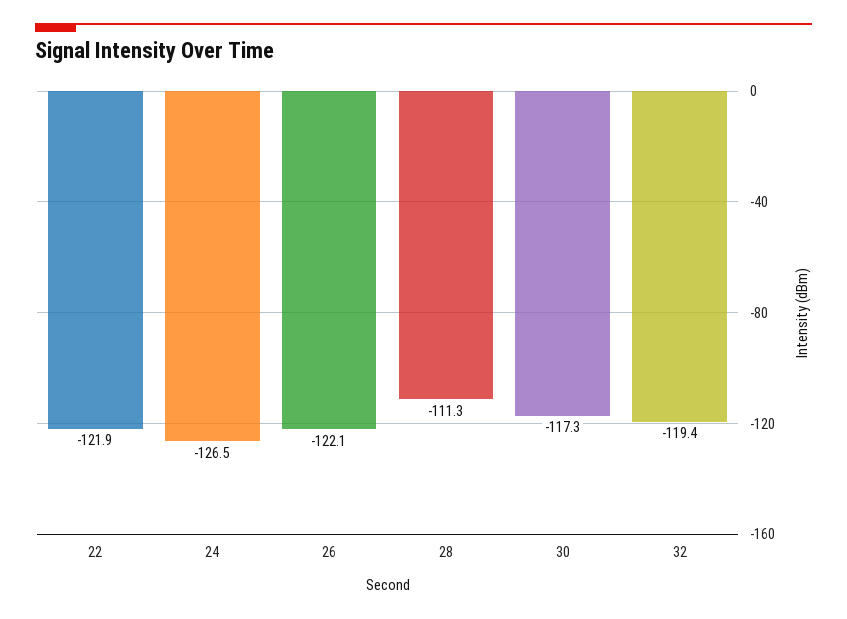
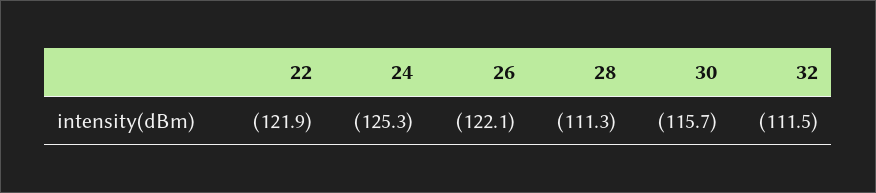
  {
    "22": -121.9,
-   "24": -126.5,
+   "24": -125.3,
    "26": -122.1,
    "28": -111.3,
-   "30": -117.3,
+   "30": -115.7,
-   "32": -119.4
+   "32": -111.5
  }

